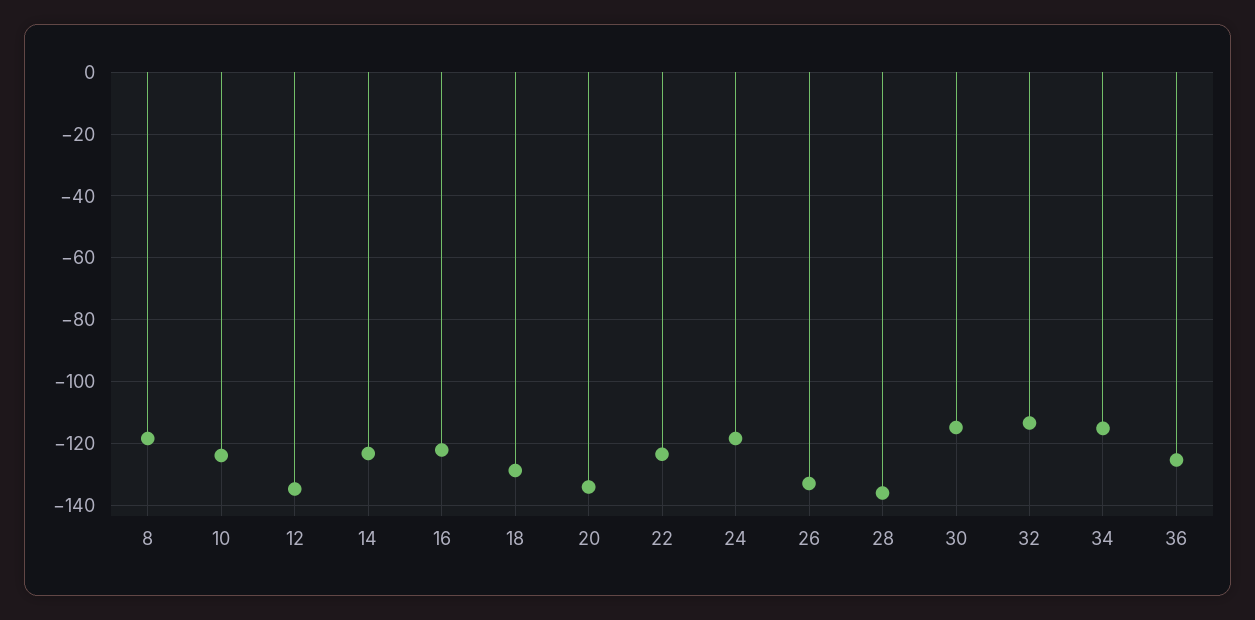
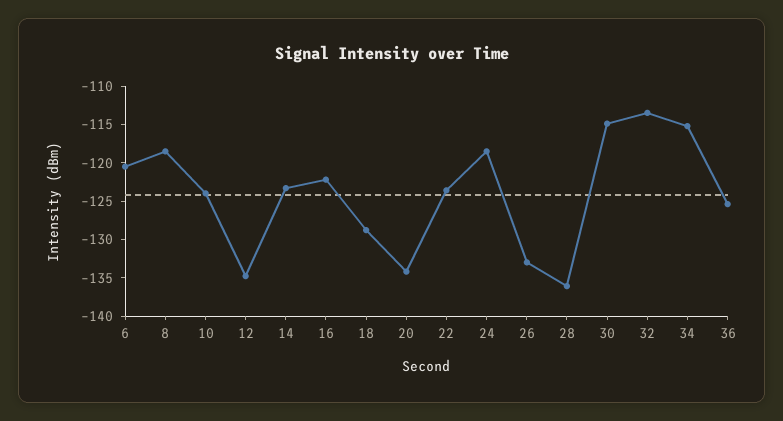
  {
    "8": -118,
    "10": -124,
    "12": -134,
    "14": -124,
    "16": -122,
    "18": -128,
    "20": -134,
    "22": -124,
    "24": -118,
    "26": -134,
    "28": -136,
    "30": -114,
    "32": -114,
    "34": -116,
-   "36": -126
+   "36": -126,
+   "6": -120
  }

